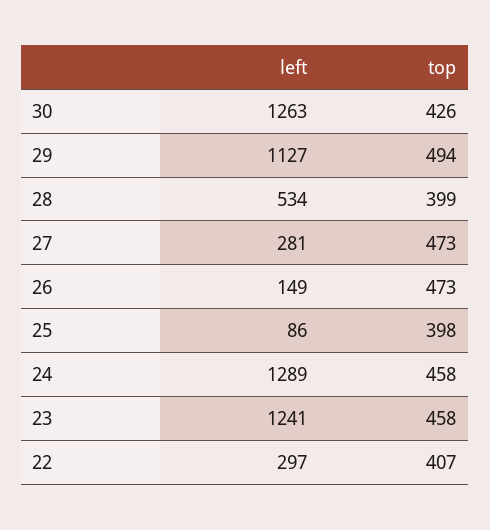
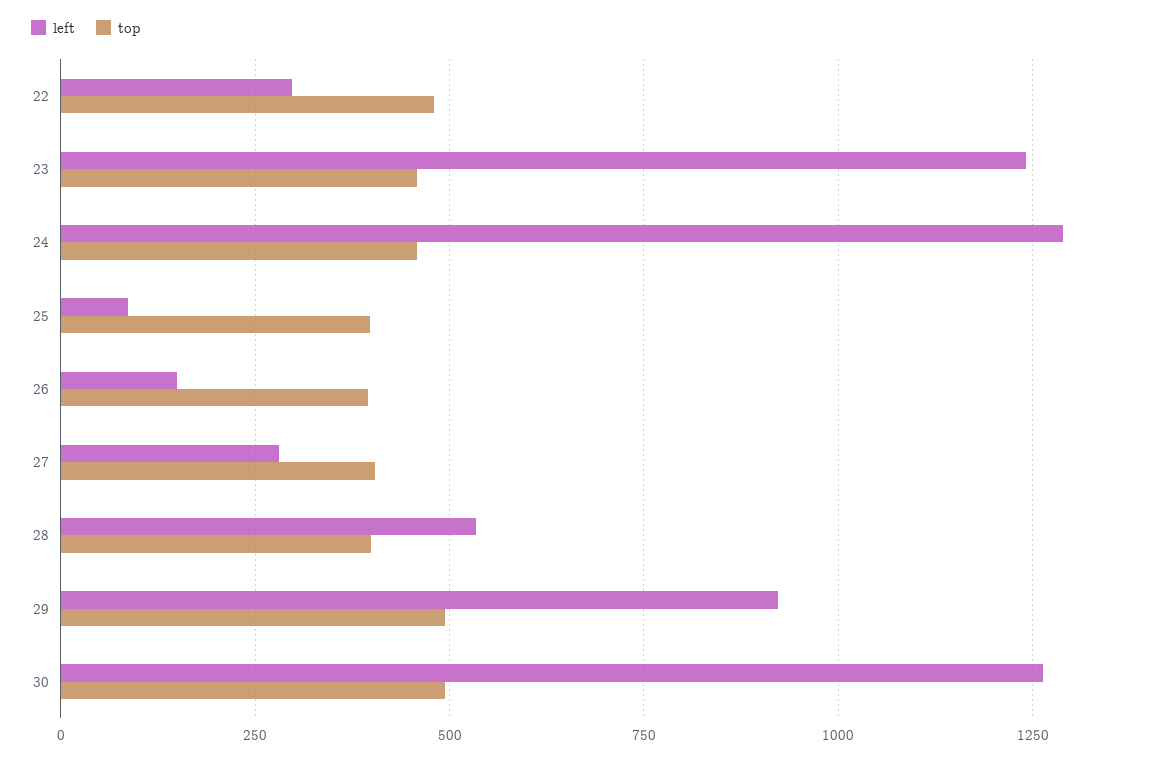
  {
    "left": {
      "30": 1263,
-     "29": 1127,
+     "29": 925,
      "28": 534,
      "27": 281,
      "26": 149,
      "25": 86,
      "24": 1289,
      "23": 1241,
      "22": 297
    },
    "top": {
-     "30": 426,
+     "30": 500,
      "29": 494,
      "28": 399,
-     "27": 473,
+     "27": 400,
-     "26": 473,
+     "26": 400,
      "25": 398,
      "24": 458,
      "23": 458,
-     "22": 407
+     "22": 475
    }
  }

